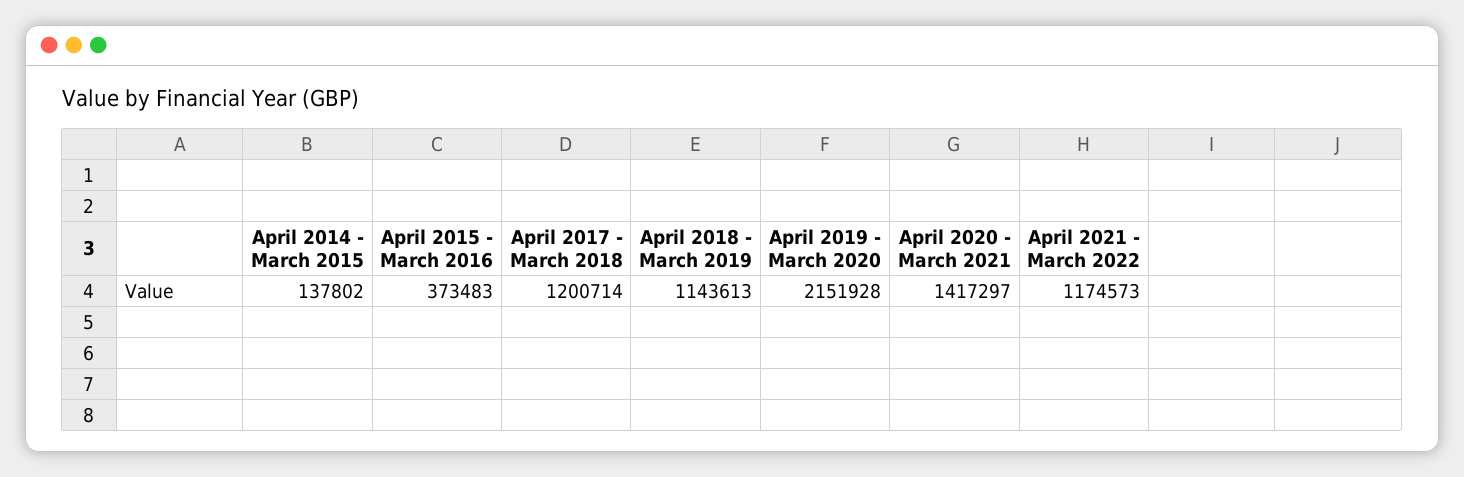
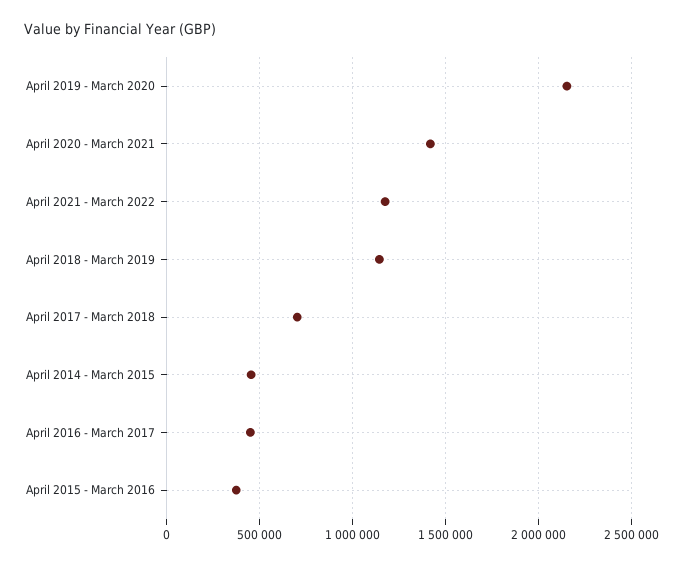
  {
-   "April 2014 - March 2015": 137802,
+   "April 2014 - March 2015": 450000,
    "April 2015 - March 2016": 373483,
-   "April 2017 - March 2018": 1200714,
+   "April 2017 - March 2018": 700000,
    "April 2018 - March 2019": 1143613,
    "April 2019 - March 2020": 2151928,
    "April 2020 - March 2021": 1417297,
-   "April 2021 - March 2022": 1174573
+   "April 2021 - March 2022": 1174573,
+   "April 2016 - March 2017": 450000
  }

